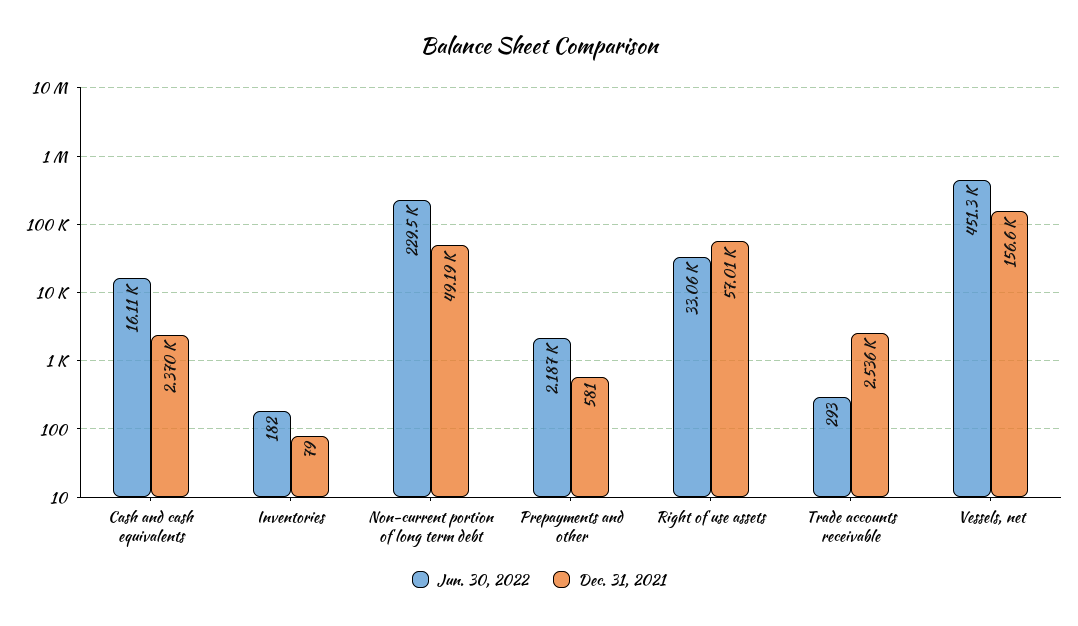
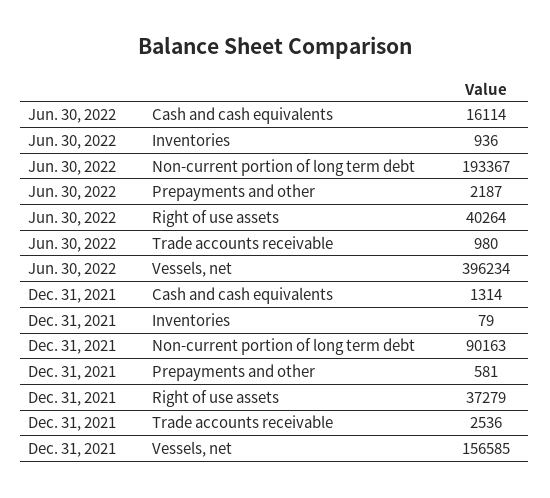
  {
    "Jun. 30, 2022": {
      "Cash and cash equivalents": 16114,
-     "Inventories": 182,
+     "Inventories": 936,
-     "Non-current portion of long term debt": 229500,
+     "Non-current portion of long term debt": 193367,
      "Prepayments and other": 2187,
-     "Right of use assets": 33060,
+     "Right of use assets": 40264,
-     "Trade accounts receivable": 293,
+     "Trade accounts receivable": 980,
-     "Vessels, net": 451300
+     "Vessels, net": 396234
    },
    "Dec. 31, 2021": {
-     "Cash and cash equivalents": 2370,
+     "Cash and cash equivalents": 1314,
      "Inventories": 79,
-     "Non-current portion of long term debt": 49190,
+     "Non-current portion of long term debt": 90163,
      "Prepayments and other": 581,
-     "Right of use assets": 57010,
+     "Right of use assets": 37279,
      "Trade accounts receivable": 2536,
      "Vessels, net": 156585
    }
  }

